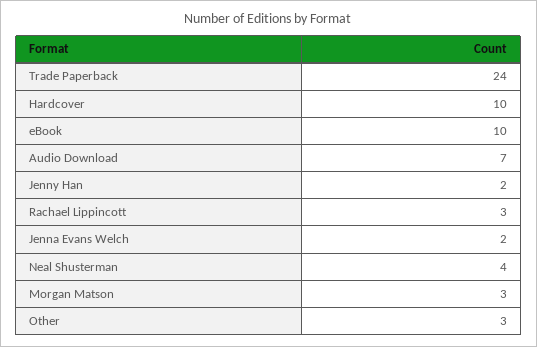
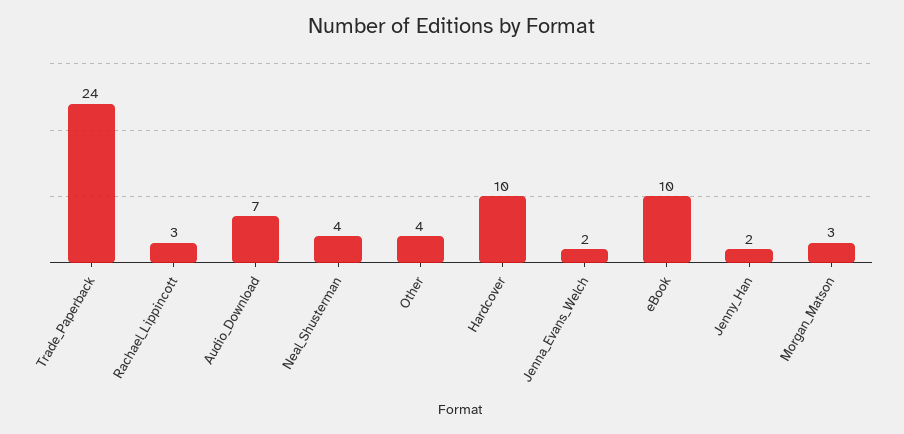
  {
    "Trade Paperback": 24,
    "Hardcover": 10,
    "eBook": 10,
    "Audio Download": 7,
    "Jenny Han": 2,
    "Rachael Lippincott": 3,
    "Jenna Evans Welch": 2,
    "Neal Shusterman": 4,
    "Morgan Matson": 3,
-   "Other": 3
+   "Other": 4
  }

